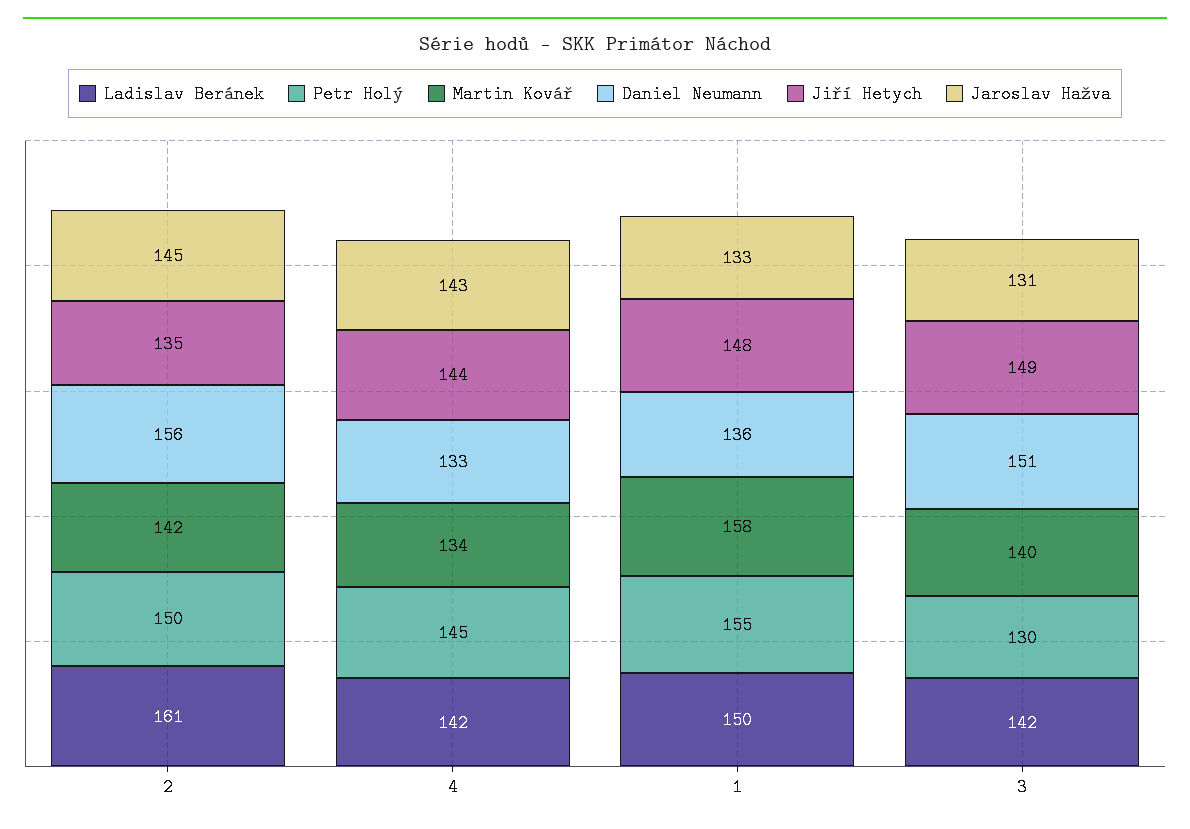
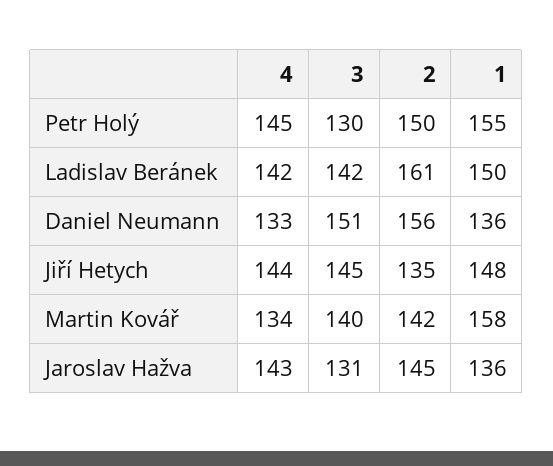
  {
    "Ladislav Beránek": {
      "2": 161,
      "4": 142,
      "1": 150,
      "3": 142
    },
    "Petr Holý": {
      "2": 150,
      "4": 145,
      "1": 155,
      "3": 130
    },
    "Martin Kovář": {
      "2": 142,
      "4": 134,
      "1": 158,
      "3": 140
    },
    "Daniel Neumann": {
      "2": 156,
      "4": 133,
      "1": 136,
      "3": 151
    },
    "Jiří Hetych": {
      "2": 135,
      "4": 144,
      "1": 148,
-     "3": 149
+     "3": 145
    },
    "Jaroslav Hažva": {
      "2": 145,
      "4": 143,
-     "1": 133,
+     "1": 136,
      "3": 131
    }
  }

